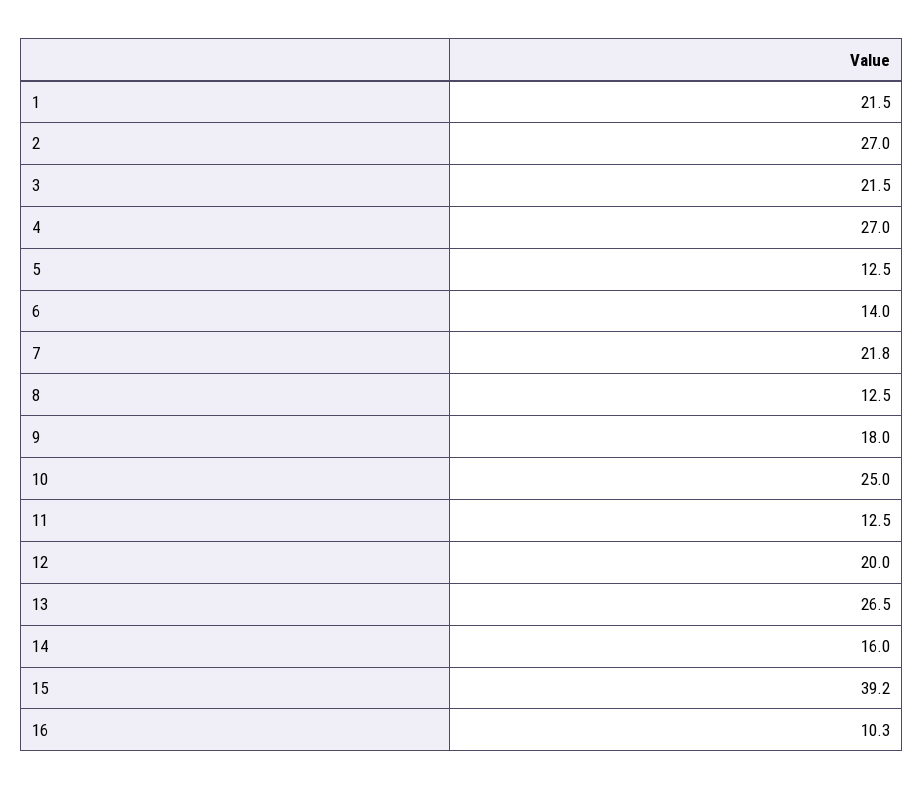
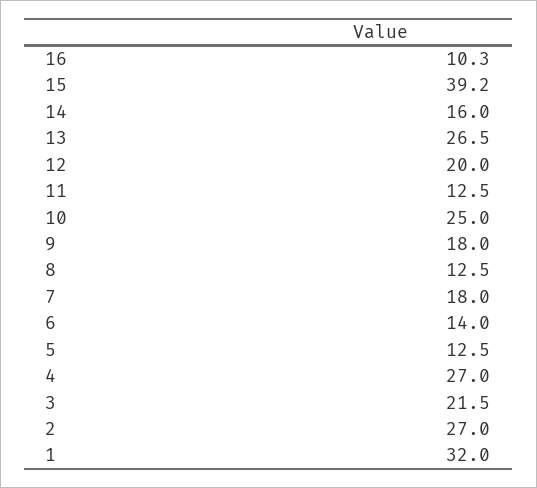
  {
-   "1": 21.5,
+   "1": 32,
    "2": 27,
    "3": 21.5,
    "4": 27,
    "5": 12.5,
    "6": 14,
-   "7": 21.8,
+   "7": 18,
    "8": 12.5,
    "9": 18,
    "10": 25,
    "11": 12.5,
    "12": 20,
    "13": 26.5,
    "14": 16,
    "15": 39.2,
    "16": 10.3
  }

